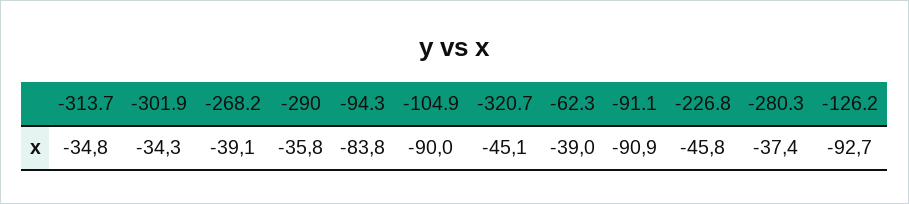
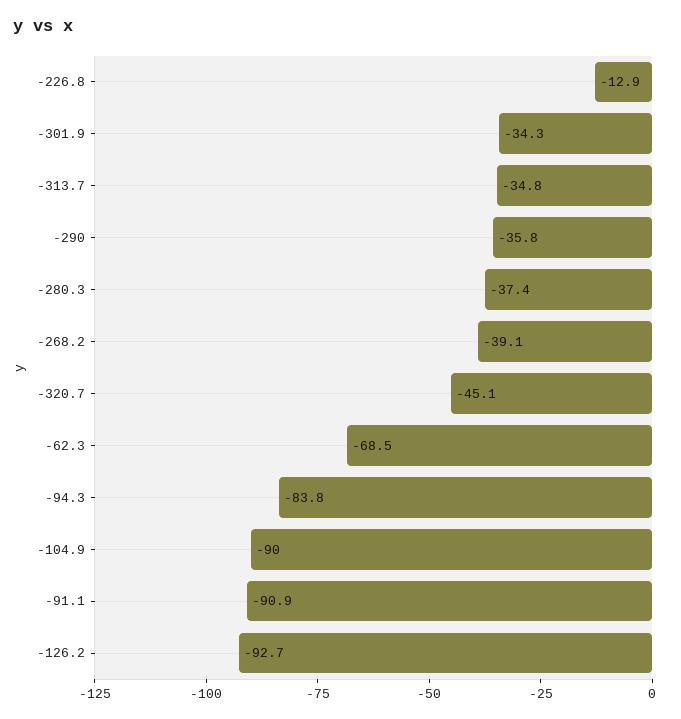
  {
    "-313.7": -34.8,
    "-301.9": -34.3,
    "-268.2": -39.1,
    "-290": -35.8,
    "-94.3": -83.8,
    "-104.9": -90,
    "-320.7": -45.1,
-   "-62.3": -39,
+   "-62.3": -68.5,
    "-91.1": -90.9,
-   "-226.8": -45.8,
+   "-226.8": -12.9,
    "-280.3": -37.4,
    "-126.2": -92.7
  }

